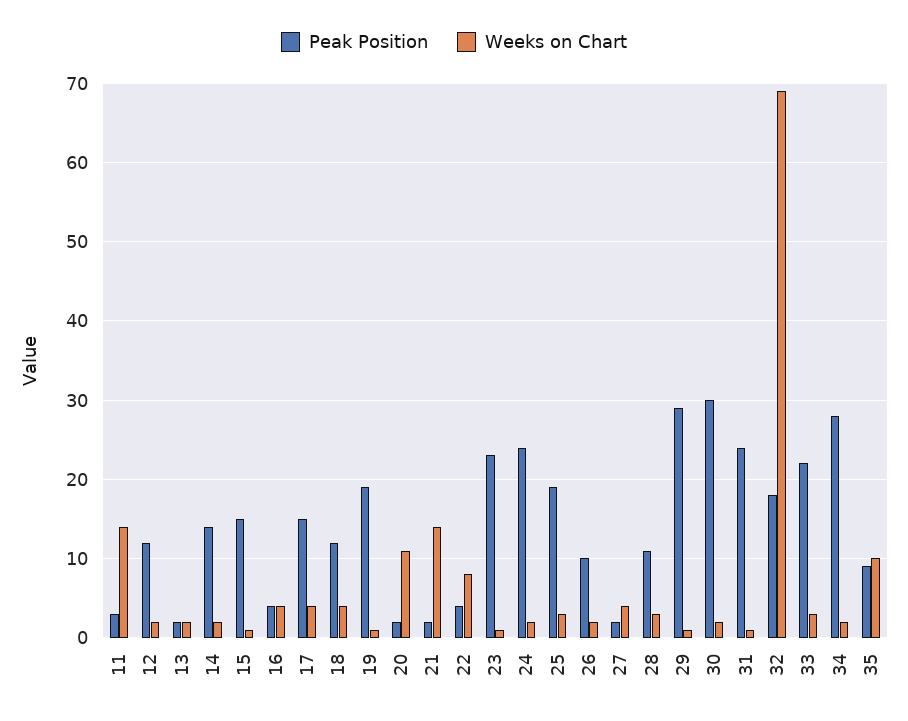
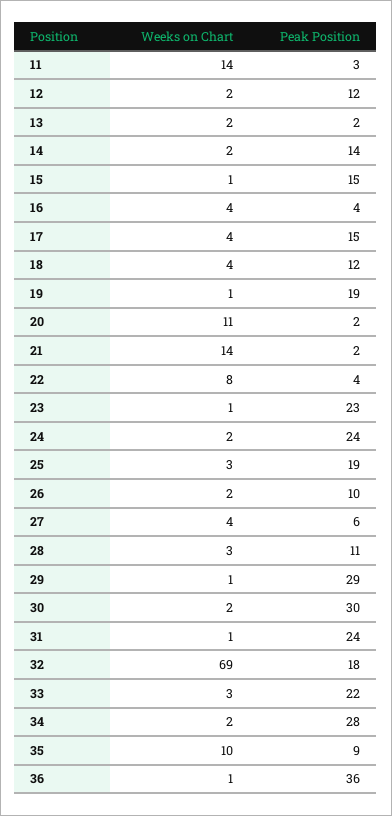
  {
    "Peak Position": {
      "11": 3,
      "12": 12,
      "13": 2,
      "14": 14,
      "15": 15,
      "16": 4,
      "17": 15,
      "18": 12,
      "19": 19,
      "20": 2,
      "21": 2,
      "22": 4,
      "23": 23,
      "24": 24,
      "25": 19,
      "26": 10,
-     "27": 2,
+     "27": 6,
      "28": 11,
      "29": 29,
      "30": 30,
      "31": 24,
      "32": 18,
      "33": 22,
      "34": 28,
-     "35": 9
+     "35": 9,
+     "36": 36
    },
    "Weeks on Chart": {
      "11": 14,
      "12": 2,
      "13": 2,
      "14": 2,
      "15": 1,
      "16": 4,
      "17": 4,
      "18": 4,
      "19": 1,
      "20": 11,
      "21": 14,
      "22": 8,
      "23": 1,
      "24": 2,
      "25": 3,
      "26": 2,
      "27": 4,
      "28": 3,
      "29": 1,
      "30": 2,
      "31": 1,
      "32": 69,
      "33": 3,
      "34": 2,
-     "35": 10
+     "35": 10,
+     "36": 1
    }
  }

